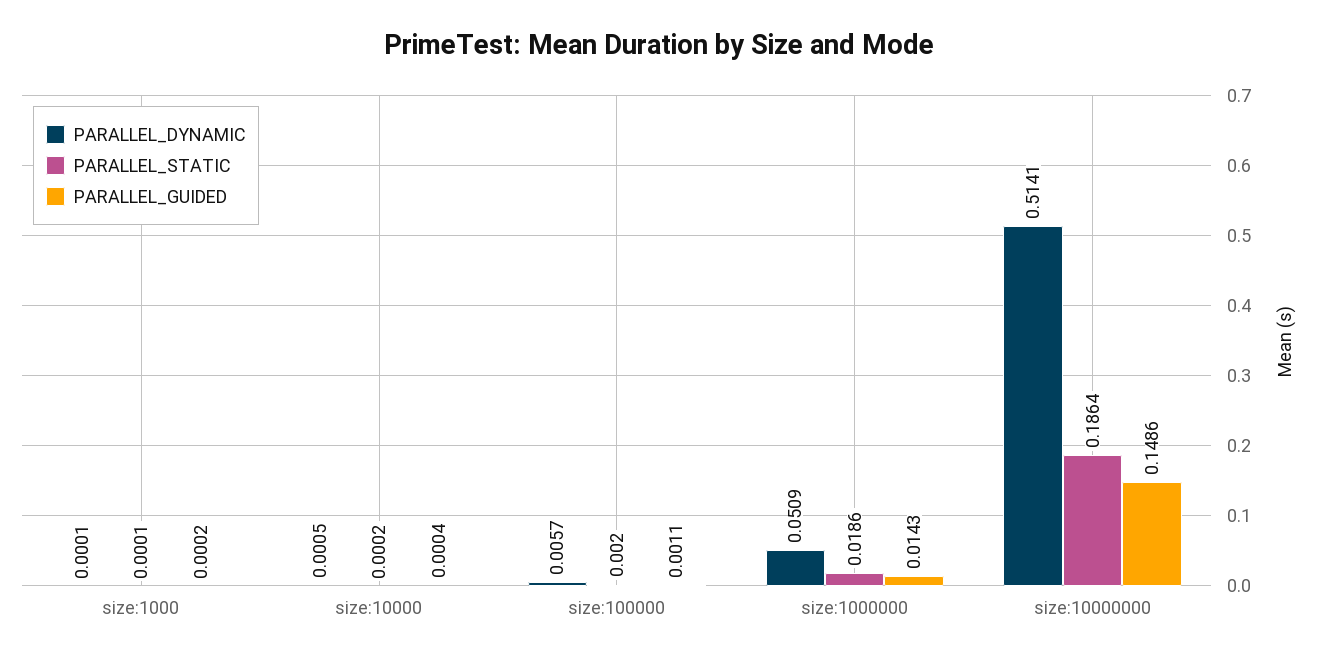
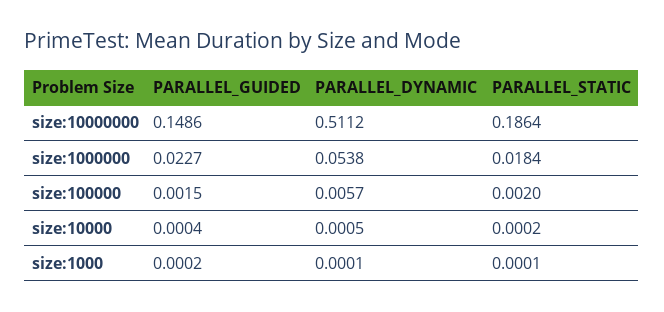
  {
    "PARALLEL_DYNAMIC": {
      "size:1000": 0.0001,
      "size:10000": 0.0005,
      "size:100000": 0.0057,
-     "size:1000000": 0.0509,
+     "size:1000000": 0.0538,
-     "size:10000000": 0.5141
+     "size:10000000": 0.5112
    },
    "PARALLEL_STATIC": {
      "size:1000": 0.0001,
      "size:10000": 0.0002,
      "size:100000": 0.002,
-     "size:1000000": 0.0186,
+     "size:1000000": 0.0184,
      "size:10000000": 0.1864
    },
    "PARALLEL_GUIDED": {
      "size:1000": 0.0002,
      "size:10000": 0.0004,
-     "size:100000": 0.0011,
+     "size:100000": 0.0015,
-     "size:1000000": 0.0143,
+     "size:1000000": 0.0227,
      "size:10000000": 0.1486
    }
  }

